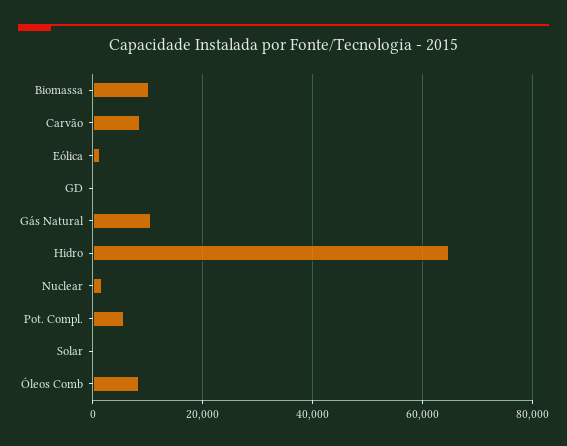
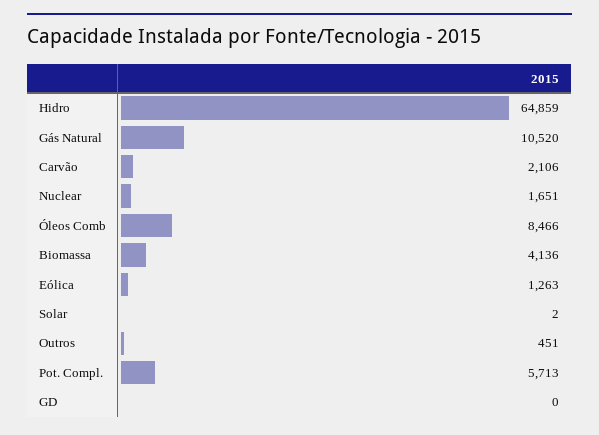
  {
-   "Biomassa": 10000,
+   "Biomassa": 4136,
-   "Carvão": 8000,
+   "Carvão": 2106,
    "Eólica": 1263,
    "GD": 0,
    "Gás Natural": 10520,
    "Hidro": 64859,
    "Nuclear": 1651,
    "Pot. Compl.": 5713,
    "Solar": 2,
-   "Óleos Comb": 8466
+   "Óleos Comb": 8466,
+   "Outros": 451
  }

